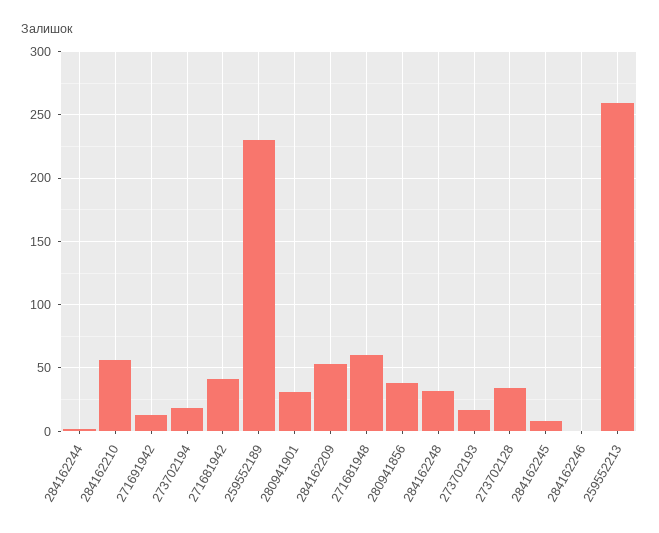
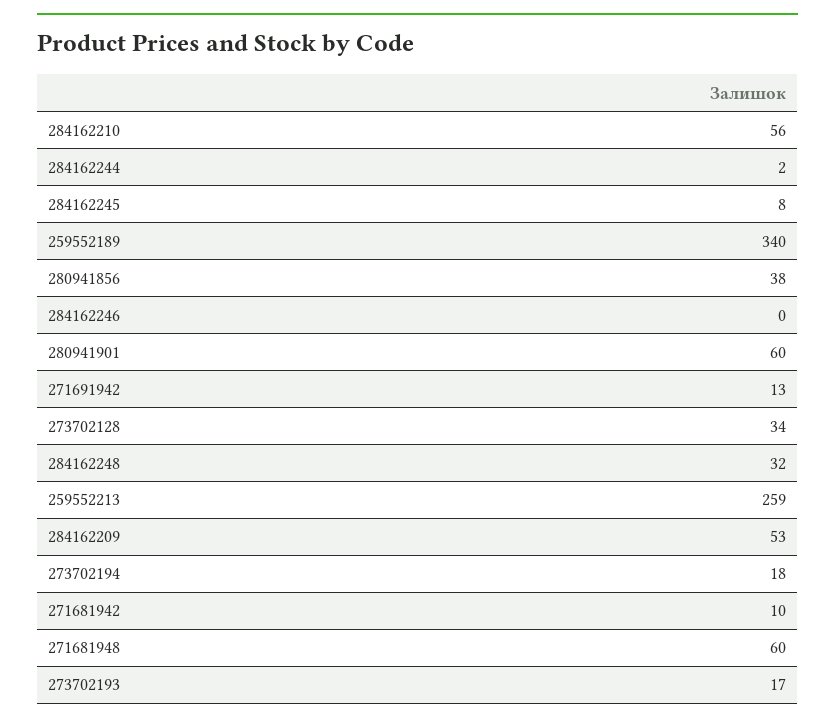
  {
    "284162244": 2,
    "284162210": 56,
    "271691942": 13,
    "273702194": 18,
-   "271681942": 40,
+   "271681942": 10,
-   "259552189": 230,
+   "259552189": 340,
-   "280941901": 30,
+   "280941901": 60,
    "284162209": 53,
    "271681948": 60,
    "280941856": 38,
    "284162248": 32,
    "273702193": 17,
    "273702128": 34,
    "284162245": 8,
    "284162246": 0,
    "259552213": 259
  }

